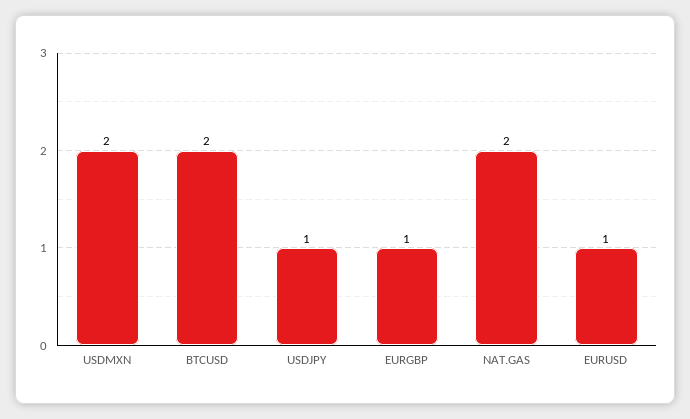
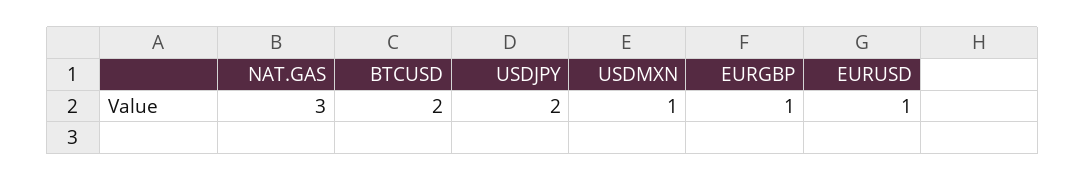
  {
-   "USDMXN": 2,
+   "USDMXN": 1,
    "BTCUSD": 2,
-   "USDJPY": 1,
+   "USDJPY": 2,
    "EURGBP": 1,
-   "NAT.GAS": 2,
+   "NAT.GAS": 3,
    "EURUSD": 1
  }

